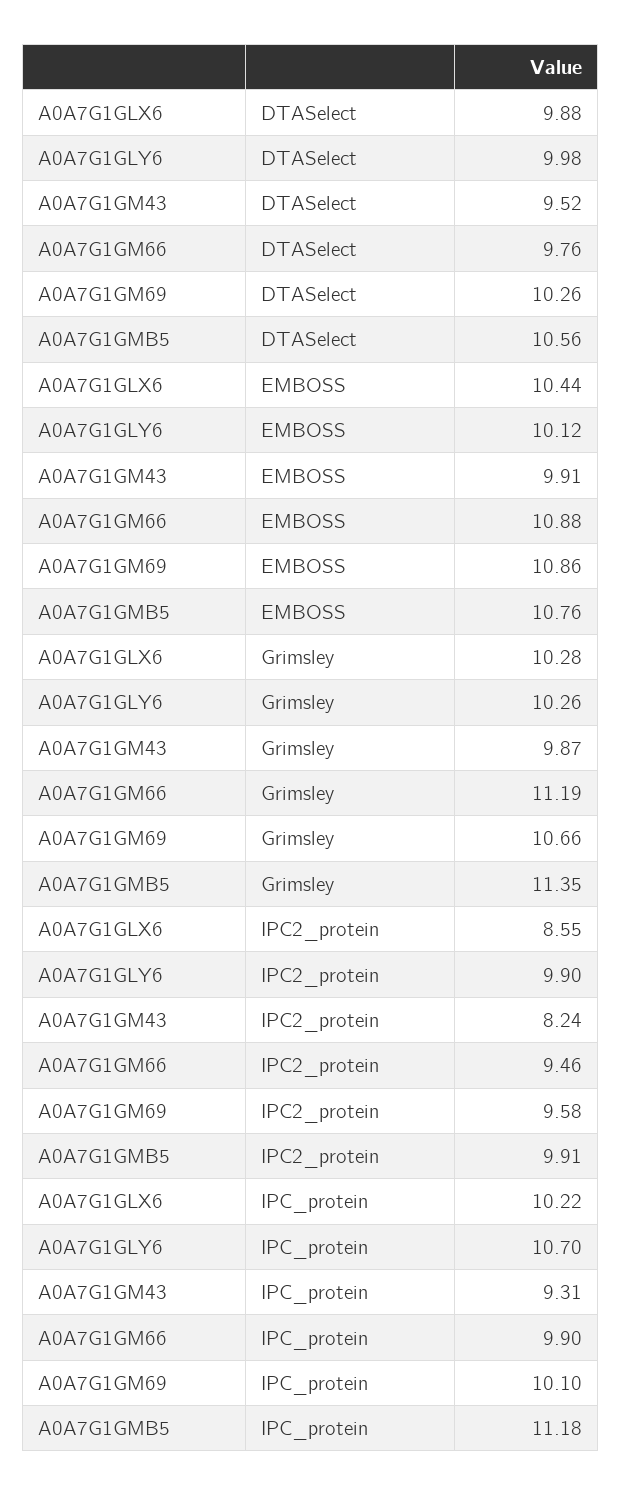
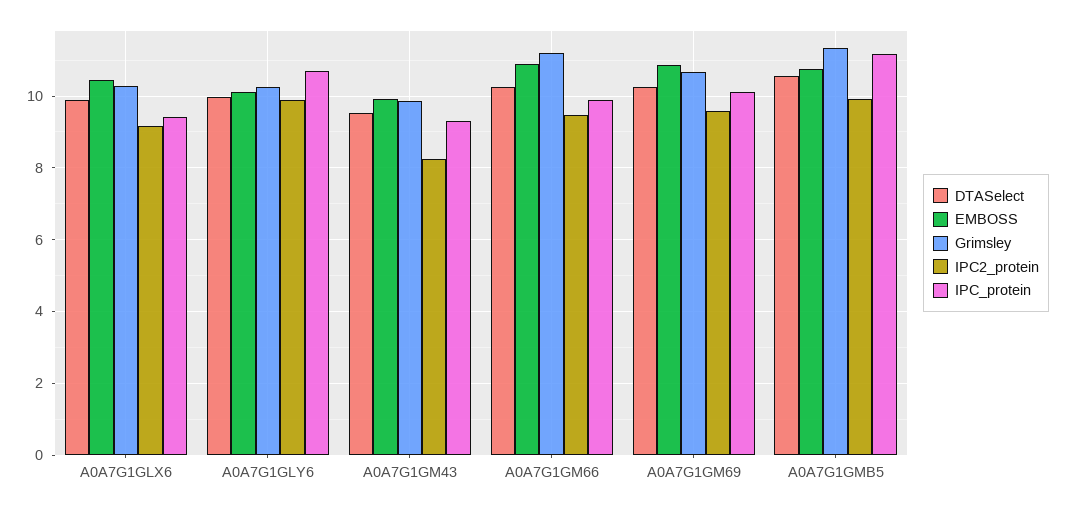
  {
    "DTASelect": {
      "A0A7G1GLX6": 9.88,
      "A0A7G1GLY6": 9.98,
      "A0A7G1GM43": 9.52,
-     "A0A7G1GM66": 9.76,
+     "A0A7G1GM66": 10.2,
      "A0A7G1GM69": 10.26,
      "A0A7G1GMB5": 10.56
    },
    "EMBOSS": {
      "A0A7G1GLX6": 10.44,
      "A0A7G1GLY6": 10.12,
      "A0A7G1GM43": 9.91,
      "A0A7G1GM66": 10.88,
      "A0A7G1GM69": 10.86,
      "A0A7G1GMB5": 10.76
    },
    "Grimsley": {
      "A0A7G1GLX6": 10.28,
      "A0A7G1GLY6": 10.26,
      "A0A7G1GM43": 9.87,
      "A0A7G1GM66": 11.19,
      "A0A7G1GM69": 10.66,
      "A0A7G1GMB5": 11.35
    },
    "IPC2_protein": {
-     "A0A7G1GLX6": 8.55,
+     "A0A7G1GLX6": 9.2,
      "A0A7G1GLY6": 9.9,
      "A0A7G1GM43": 8.24,
      "A0A7G1GM66": 9.46,
      "A0A7G1GM69": 9.58,
      "A0A7G1GMB5": 9.91
    },
    "IPC_protein": {
-     "A0A7G1GLX6": 10.22,
+     "A0A7G1GLX6": 9.4,
      "A0A7G1GLY6": 10.7,
      "A0A7G1GM43": 9.31,
      "A0A7G1GM66": 9.9,
      "A0A7G1GM69": 10.1,
      "A0A7G1GMB5": 11.18
    }
  }

